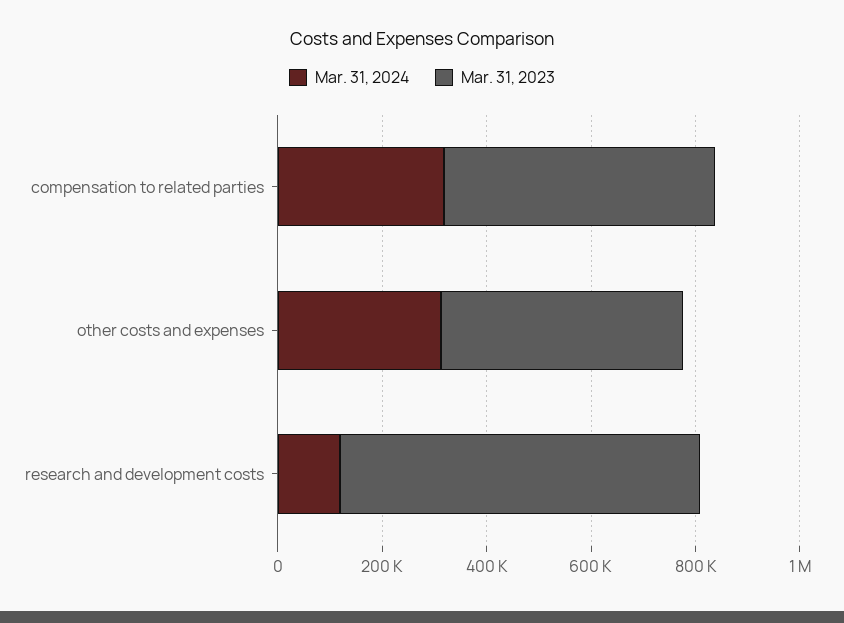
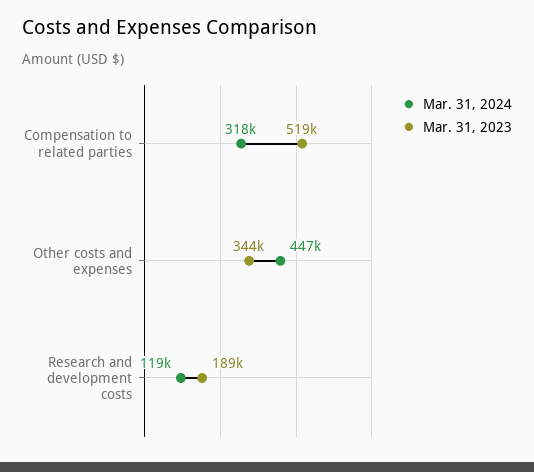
  {
    "Mar. 31, 2024": {
      "compensation to related parties": 318000,
-     "other costs and expenses": 300000,
+     "other costs and expenses": 447000,
      "research and development costs": 119000
    },
    "Mar. 31, 2023": {
      "compensation to related parties": 519000,
-     "other costs and expenses": 450000,
+     "other costs and expenses": 344000,
-     "research and development costs": 700000
+     "research and development costs": 189000
    }
  }

